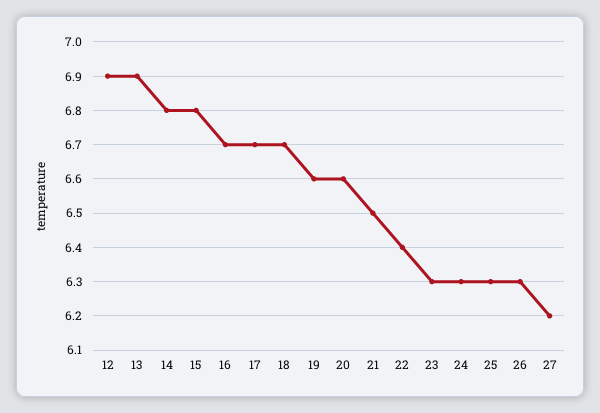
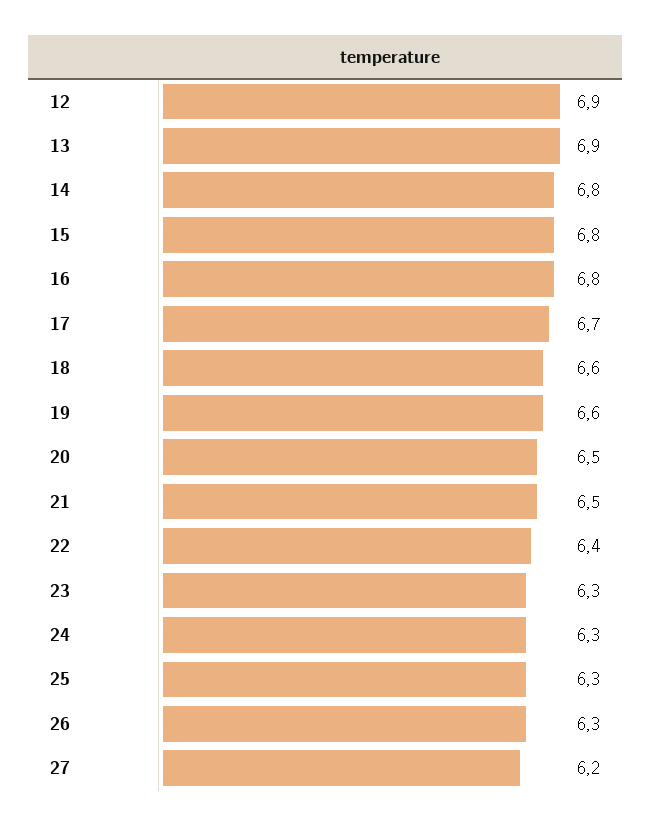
  {
    "12": 6.9,
    "13": 6.9,
    "14": 6.8,
    "15": 6.8,
-   "16": 6.7,
+   "16": 6.8,
    "17": 6.7,
-   "18": 6.7,
+   "18": 6.6,
    "19": 6.6,
-   "20": 6.6,
+   "20": 6.5,
    "21": 6.5,
    "22": 6.4,
    "23": 6.3,
    "24": 6.3,
    "25": 6.3,
    "26": 6.3,
    "27": 6.2
  }

